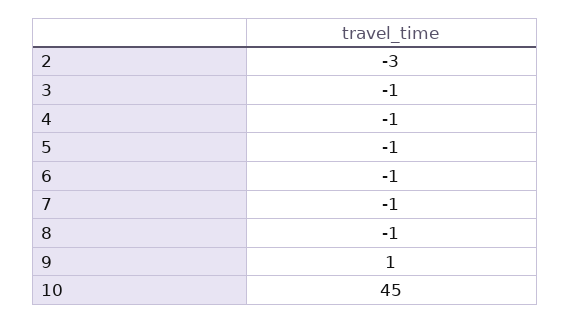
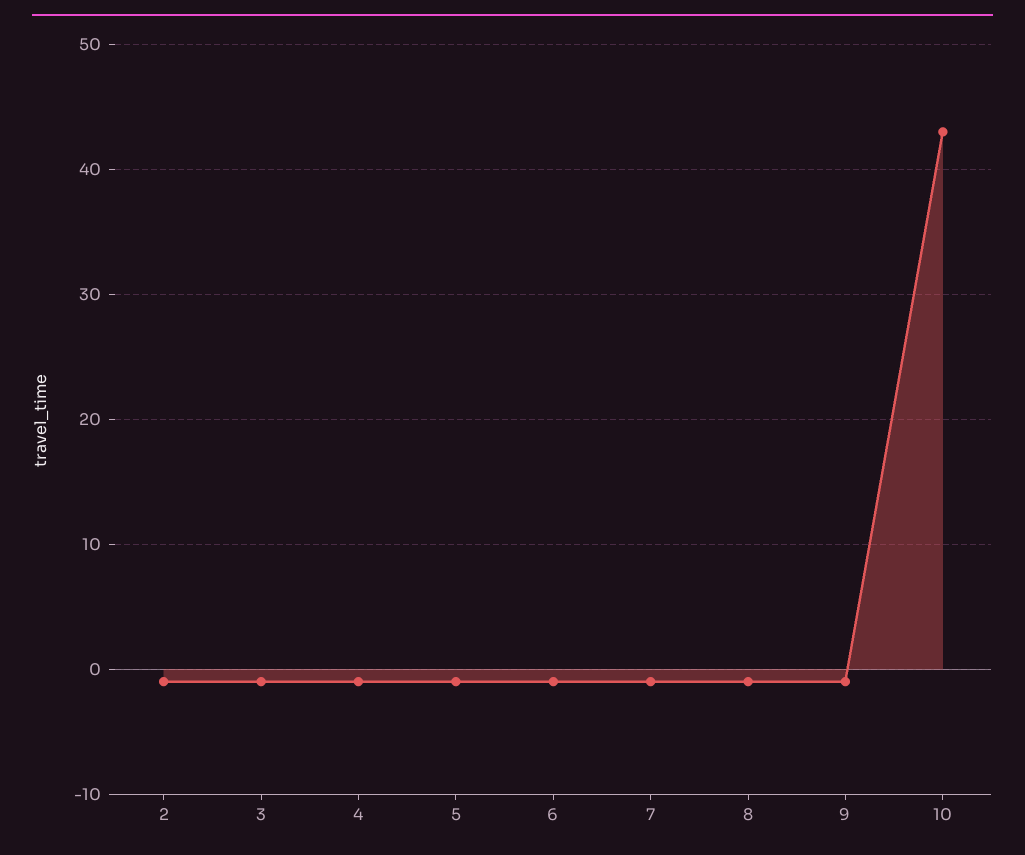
  {
-   "2": -3,
+   "2": -1,
    "3": -1,
    "4": -1,
    "5": -1,
    "6": -1,
    "7": -1,
    "8": -1,
-   "9": 1,
+   "9": -1,
-   "10": 45
+   "10": 43
  }

